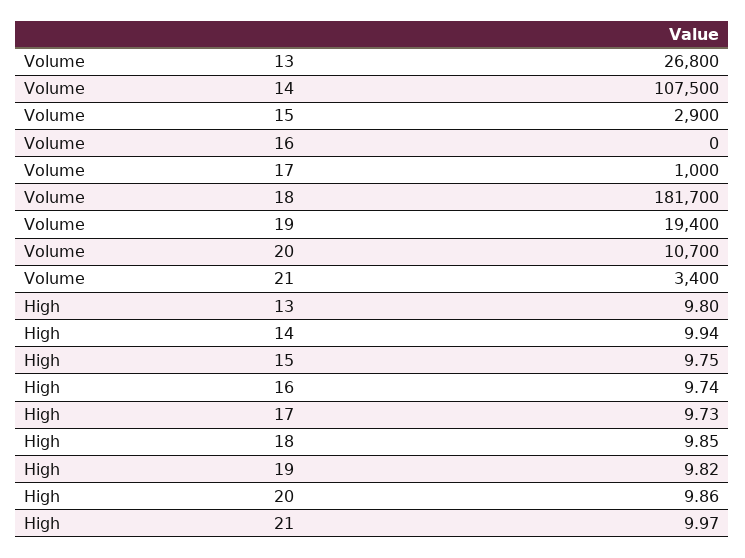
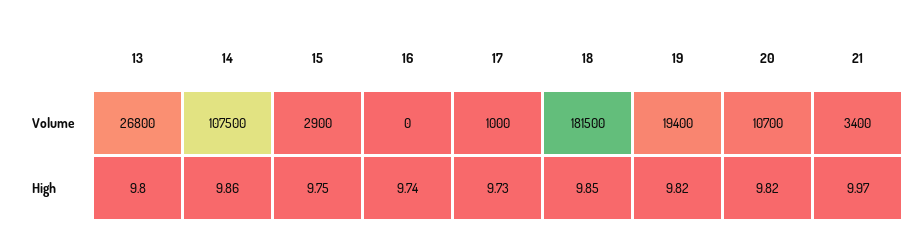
  {
    "Volume": {
      "13": 26800,
      "14": 107500,
      "15": 2900,
      "16": 0,
      "17": 1000,
-     "18": 181700,
+     "18": 181500,
      "19": 19400,
      "20": 10700,
      "21": 3400
    },
    "High": {
      "13": 9.8,
-     "14": 9.94,
+     "14": 9.86,
      "15": 9.75,
      "16": 9.74,
      "17": 9.73,
      "18": 9.85,
      "19": 9.82,
-     "20": 9.86,
+     "20": 9.82,
      "21": 9.97
    }
  }

